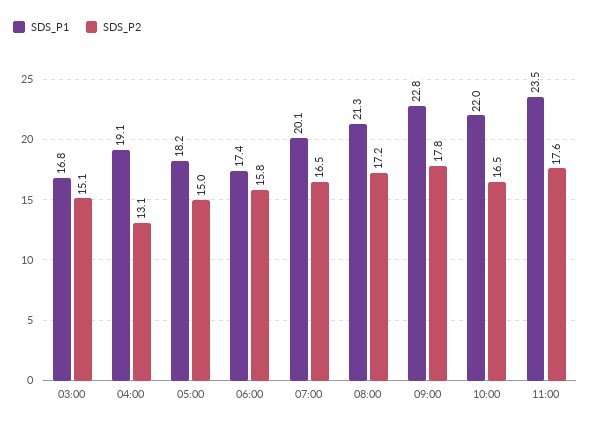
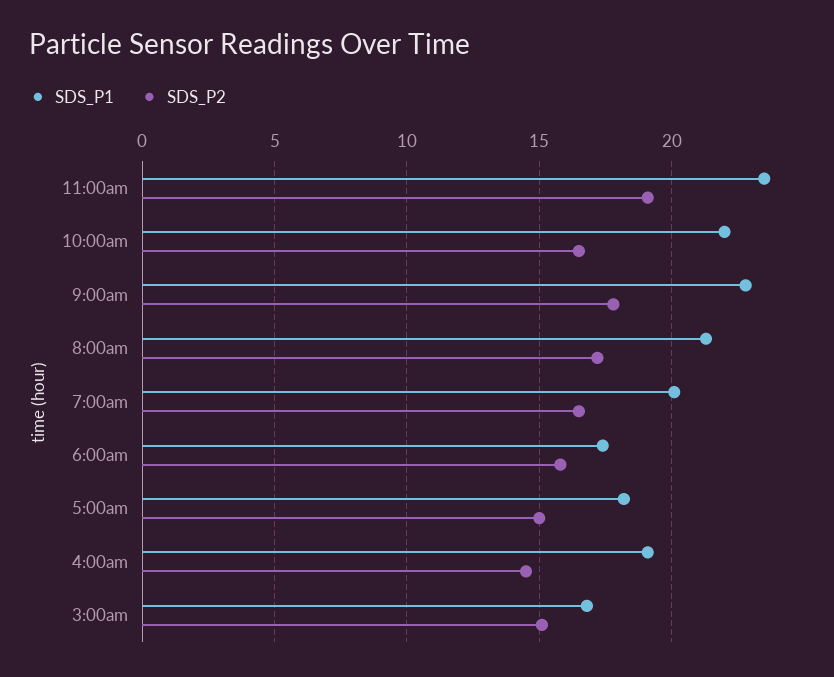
  {
    "SDS_P1": {
      "03:00": 16.8,
      "04:00": 19.1,
      "05:00": 18.2,
      "06:00": 17.4,
      "07:00": 20.1,
      "08:00": 21.3,
      "09:00": 22.8,
      "10:00": 22,
      "11:00": 23.5
    },
    "SDS_P2": {
      "03:00": 15.1,
-     "04:00": 13.1,
+     "04:00": 14.5,
      "05:00": 15,
      "06:00": 15.8,
      "07:00": 16.5,
      "08:00": 17.2,
      "09:00": 17.8,
      "10:00": 16.5,
-     "11:00": 17.6
+     "11:00": 19
    }
  }

